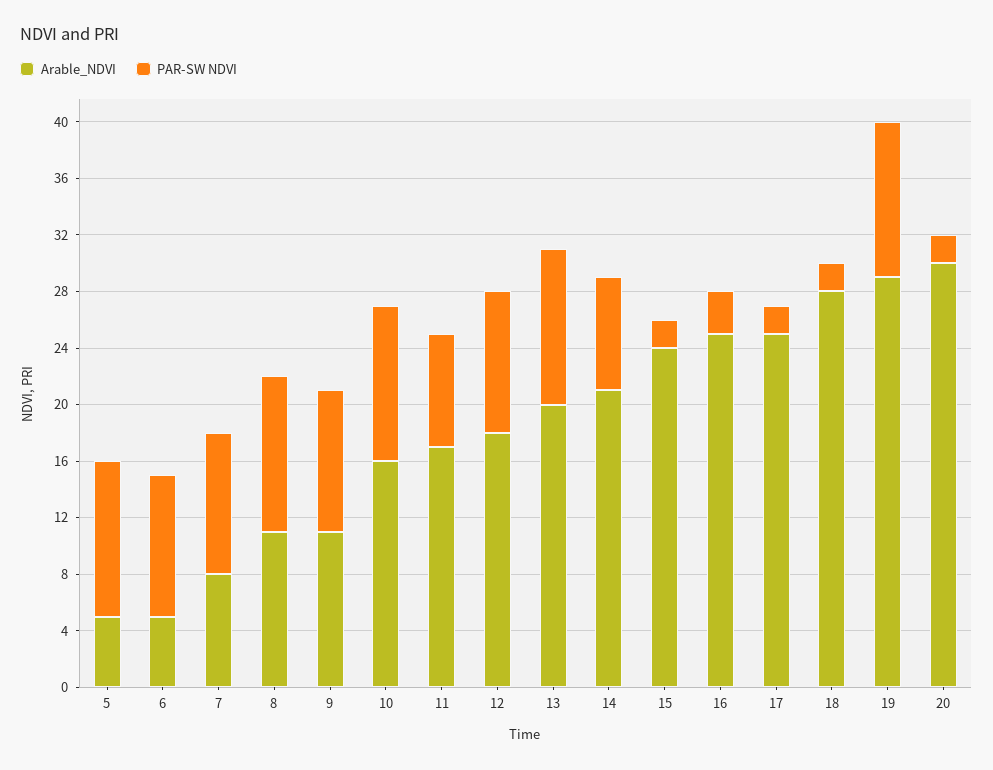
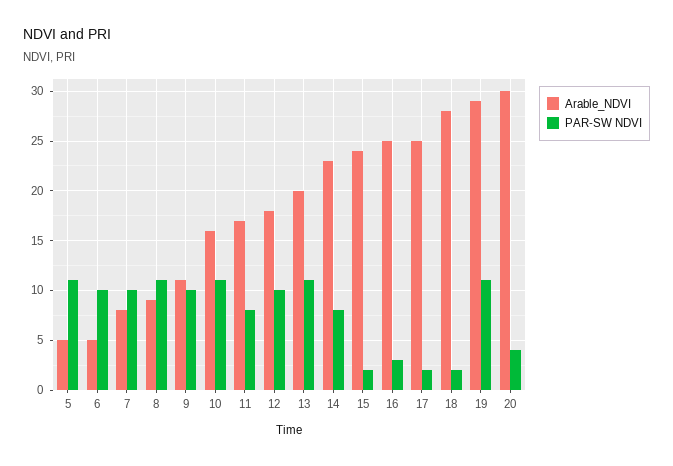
  {
    "Arable_NDVI": {
      "5": 5,
      "6": 5,
      "7": 8,
-     "8": 11,
+     "8": 9,
      "9": 11,
      "10": 16,
      "11": 17,
      "12": 18,
      "13": 20,
-     "14": 21,
+     "14": 23,
      "15": 24,
      "16": 25,
      "17": 25,
      "18": 28,
      "19": 29,
      "20": 30
    },
    "PAR-SW NDVI": {
      "5": 11,
      "6": 10,
      "7": 10,
      "8": 11,
      "9": 10,
      "10": 11,
      "11": 8,
      "12": 10,
      "13": 11,
      "14": 8,
      "15": 2,
      "16": 3,
      "17": 2,
      "18": 2,
      "19": 11,
-     "20": 2
+     "20": 4
    }
  }

